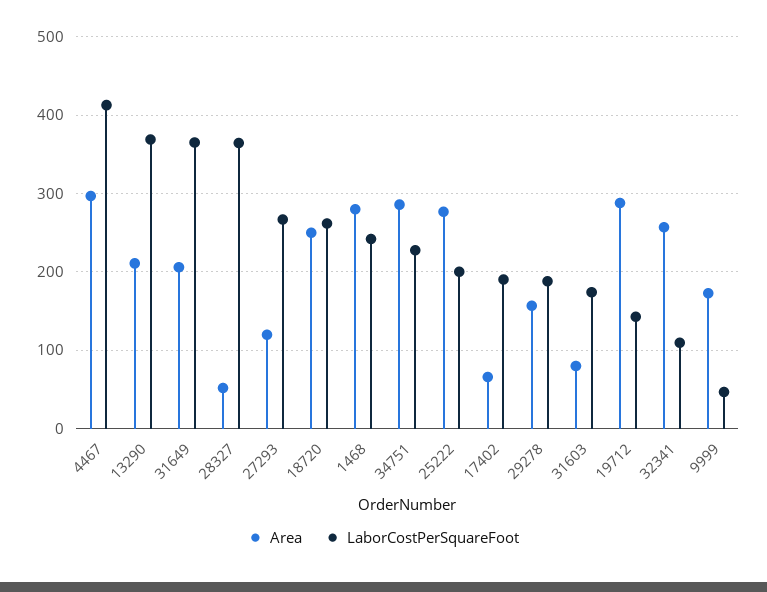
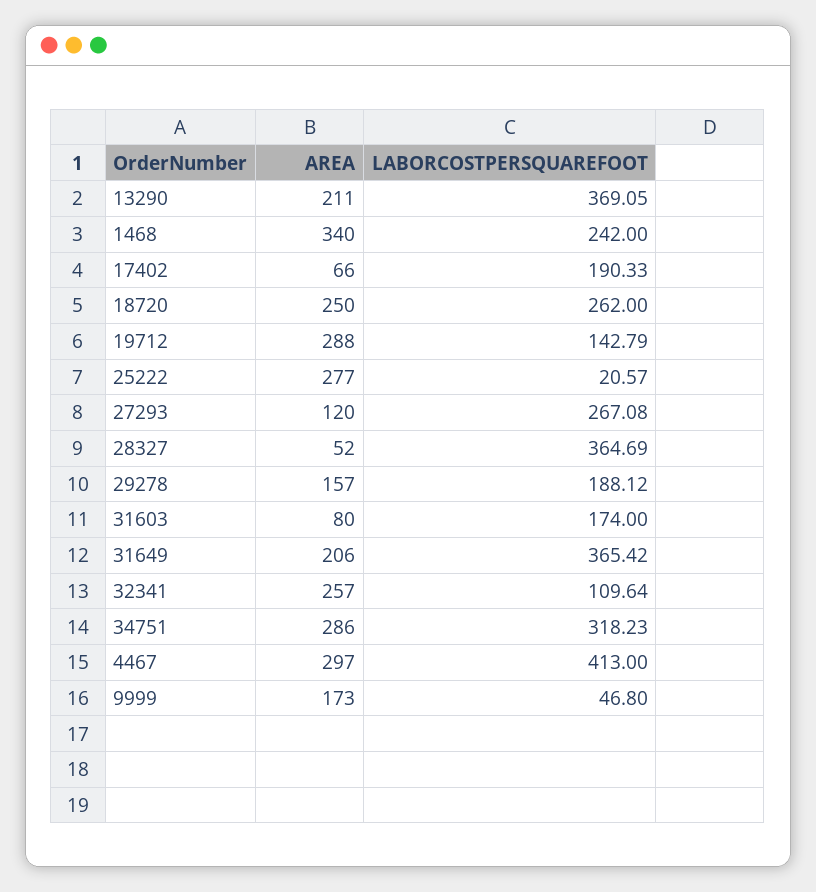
  {
    "Area": {
      "4467": 297,
      "13290": 211,
      "31649": 206,
      "28327": 52,
      "27293": 120,
      "18720": 250,
-     "1468": 280,
+     "1468": 340,
      "34751": 286,
      "25222": 277,
      "17402": 66,
      "29278": 157,
      "31603": 80,
      "19712": 288,
      "32341": 257,
      "9999": 173
    },
    "LaborCostPerSquareFoot": {
      "4467": 413,
      "13290": 369.05,
      "31649": 365.42,
      "28327": 364.69,
      "27293": 267.08,
      "18720": 262,
      "1468": 242,
-     "34751": 230,
+     "34751": 318.23,
-     "25222": 200,
+     "25222": 20.57,
      "17402": 190.33,
      "29278": 188.12,
      "31603": 174,
      "19712": 142.79,
      "32341": 109.64,
      "9999": 46.8
    }
  }

